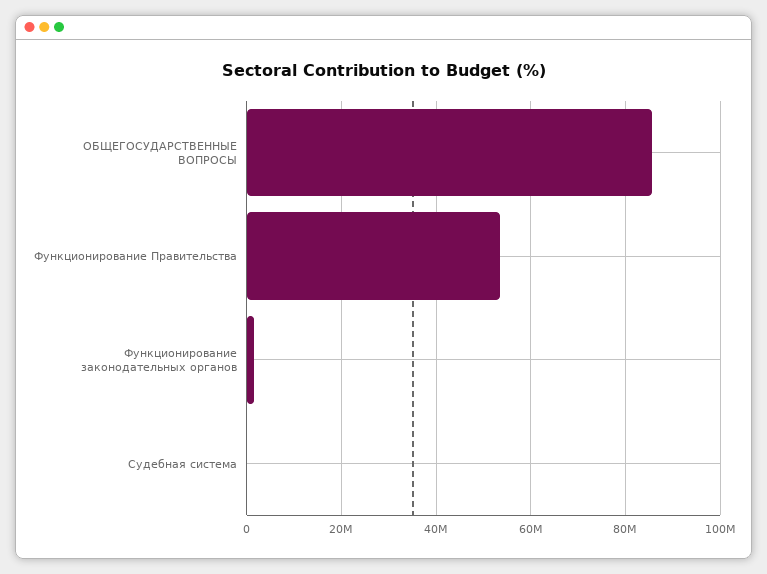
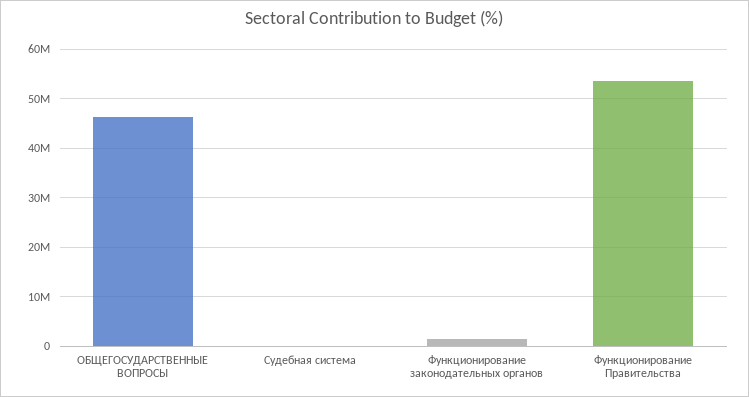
  {
-   "ОБЩЕГОСУДАРСТВЕННЫЕ ВОПРОСЫ": 86000000,
+   "ОБЩЕГОСУДАРСТВЕННЫЕ ВОПРОСЫ": 46000000,
    "Функционирование Правительства": 54000000,
    "Функционирование законодательных органов": 2000000,
    "Судебная система": 0
  }

